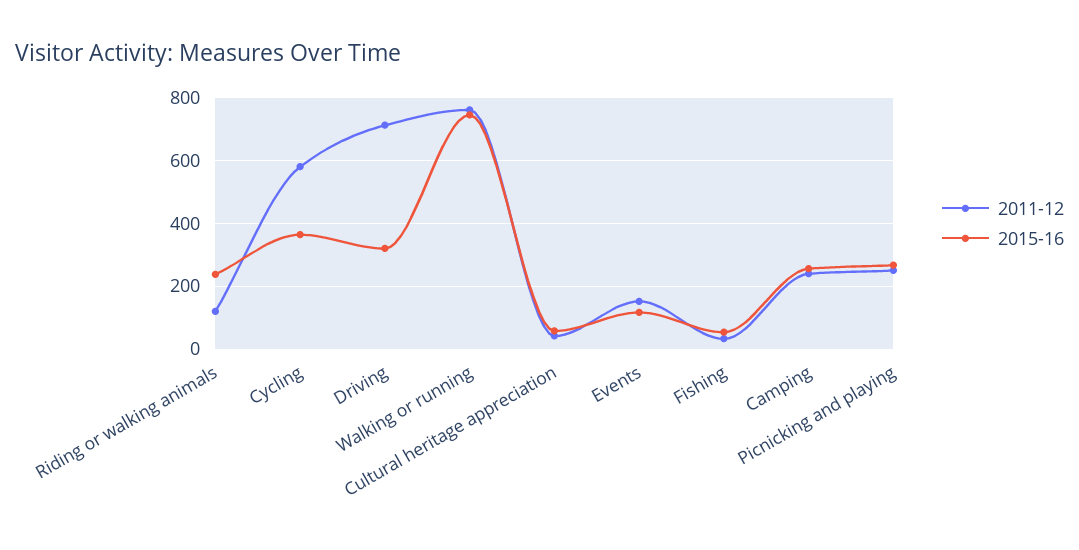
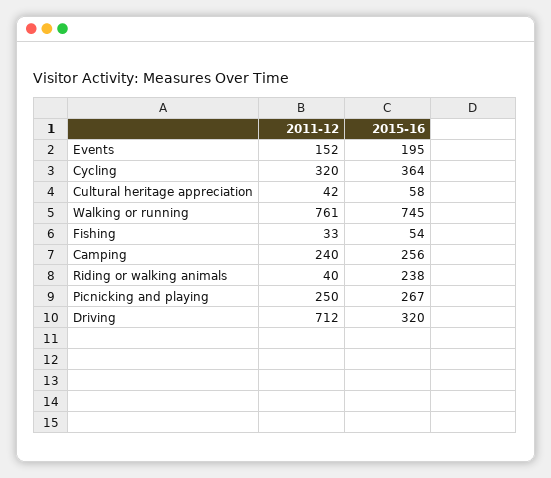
  {
    "2011-12": {
-     "Riding or walking animals": 120,
+     "Riding or walking animals": 40,
-     "Cycling": 580,
+     "Cycling": 320,
      "Driving": 712,
      "Walking or running": 761,
      "Cultural heritage appreciation": 42,
      "Events": 152,
      "Fishing": 33,
      "Camping": 240,
      "Picnicking and playing": 250
    },
    "2015-16": {
      "Riding or walking animals": 238,
      "Cycling": 364,
      "Driving": 320,
      "Walking or running": 745,
      "Cultural heritage appreciation": 58,
-     "Events": 120,
+     "Events": 195,
      "Fishing": 54,
      "Camping": 256,
      "Picnicking and playing": 267
    }
  }

